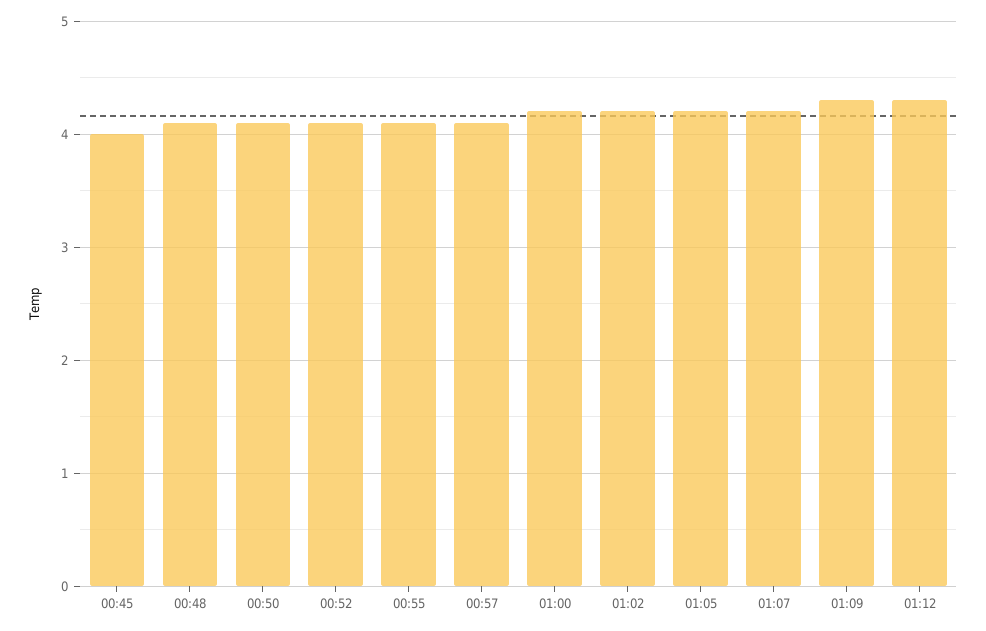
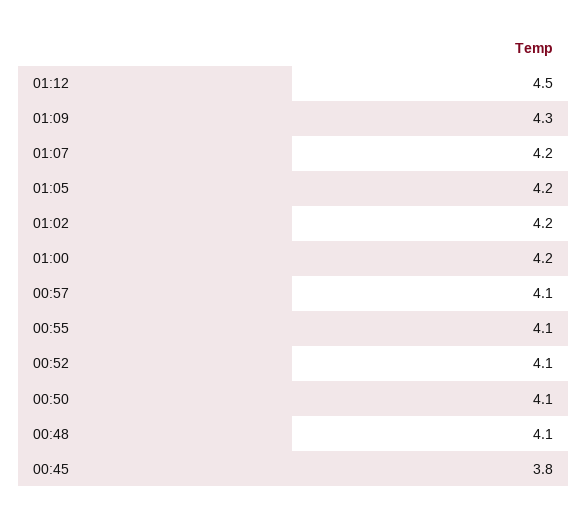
  {
-   "00:45": 4,
+   "00:45": 3.8,
    "00:48": 4.1,
    "00:50": 4.1,
    "00:52": 4.1,
    "00:55": 4.1,
    "00:57": 4.1,
    "01:00": 4.2,
    "01:02": 4.2,
    "01:05": 4.2,
    "01:07": 4.2,
    "01:09": 4.3,
-   "01:12": 4.3
+   "01:12": 4.5
  }

